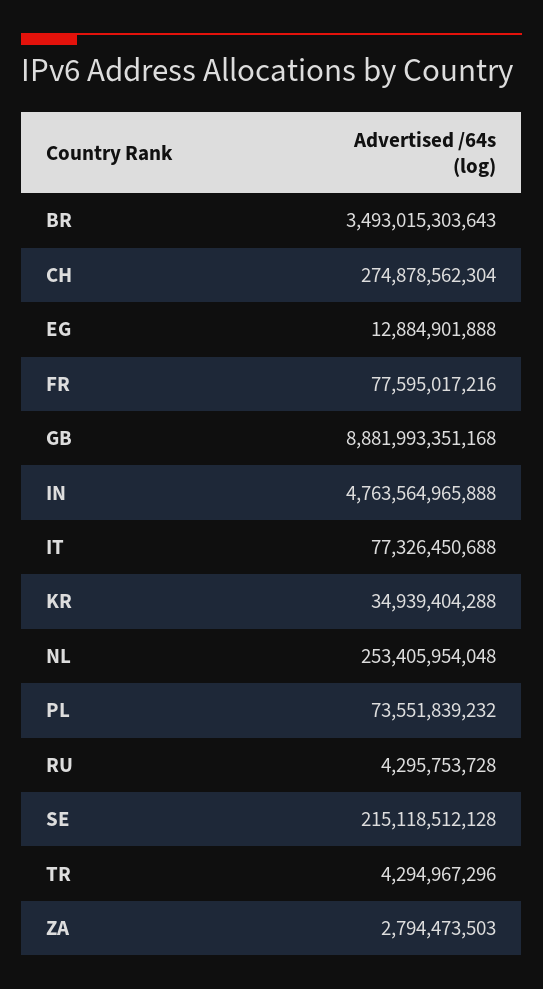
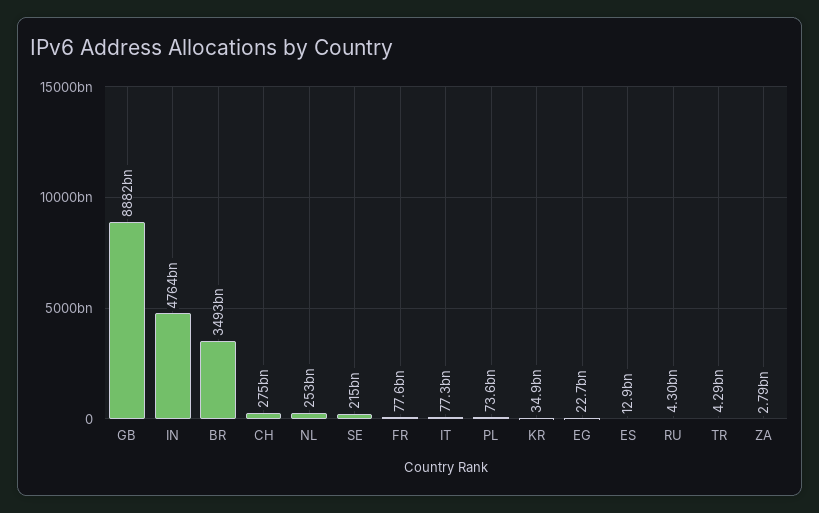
  {
    "BR": 3493015303643,
    "CH": 274878562304,
-   "EG": 12884901888,
+   "EG": 22700000000,
    "FR": 77595017216,
    "GB": 8881993351168,
    "IN": 4763564965888,
    "IT": 77326450688,
    "KR": 34939404288,
    "NL": 253405954048,
    "PL": 73551839232,
    "RU": 4295753728,
    "SE": 215118512128,
    "TR": 4294967296,
-   "ZA": 2794473503
+   "ZA": 2794473503,
+   "ES": 12900000000
  }

